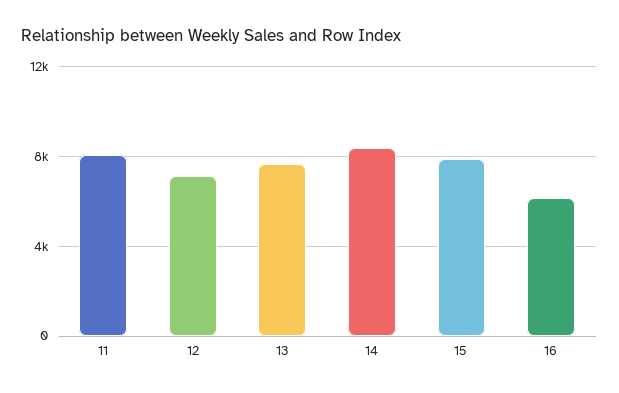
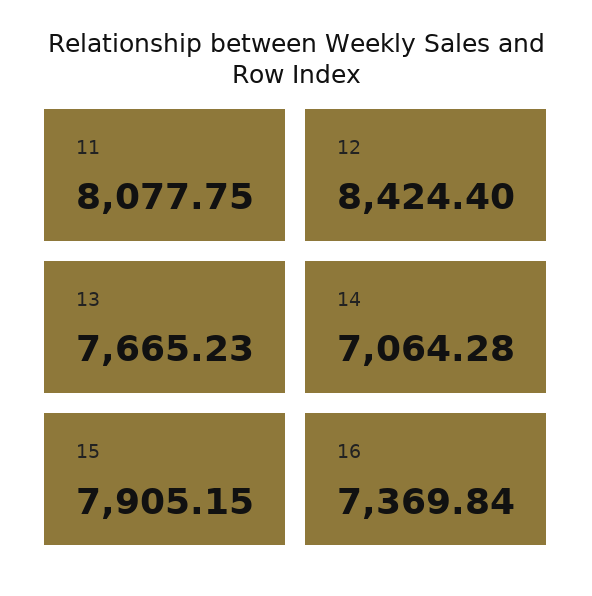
  {
    "11": 8077.75,
-   "12": 7000,
+   "12": 8424.4,
    "13": 7665.23,
-   "14": 8500,
+   "14": 7064.28,
    "15": 7905.15,
-   "16": 6000
+   "16": 7369.84
  }

